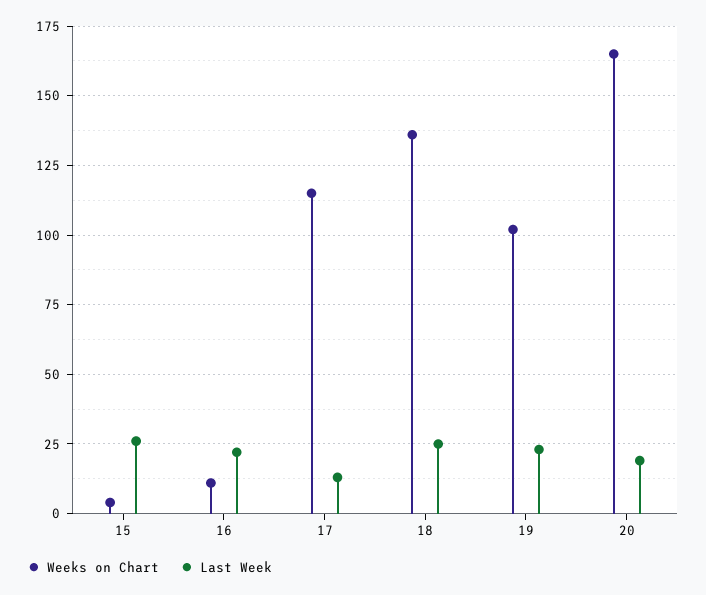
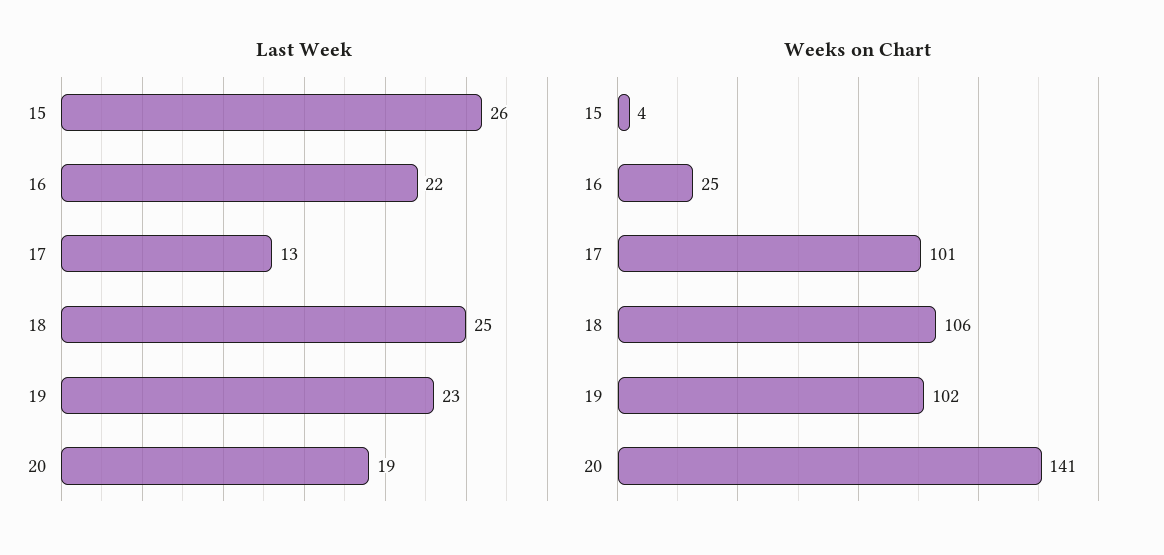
  {
    "Weeks on Chart": {
      "15": 4,
-     "16": 10,
+     "16": 25,
-     "17": 115,
+     "17": 101,
-     "18": 135,
+     "18": 106,
      "19": 102,
-     "20": 165
+     "20": 141
    },
    "Last Week": {
      "15": 26,
      "16": 22,
      "17": 13,
      "18": 25,
      "19": 23,
      "20": 19
    }
  }

